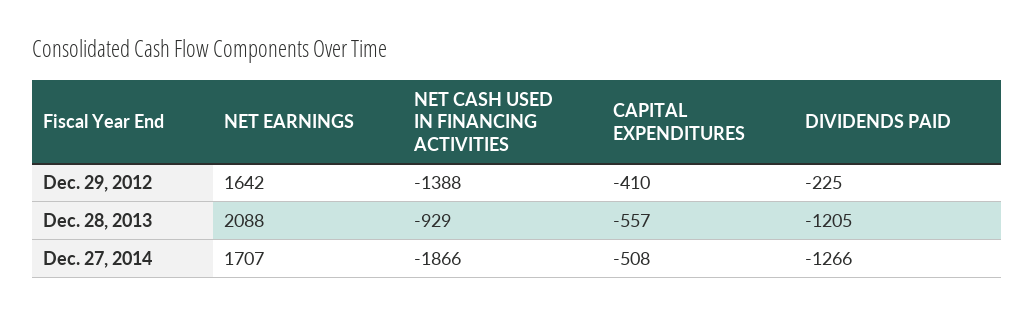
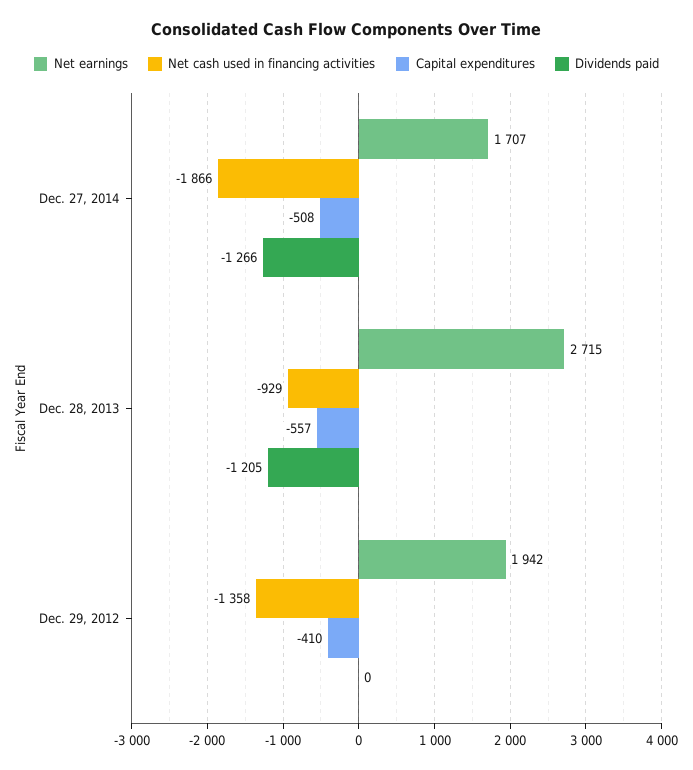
  {
    "NET EARNINGS": {
-     "Dec. 29, 2012": 1642,
+     "Dec. 29, 2012": 1942,
-     "Dec. 28, 2013": 2088,
+     "Dec. 28, 2013": 2715,
      "Dec. 27, 2014": 1707
    },
    "NET CASH USED IN FINANCING ACTIVITIES": {
-     "Dec. 29, 2012": -1388,
+     "Dec. 29, 2012": -1358,
      "Dec. 28, 2013": -929,
      "Dec. 27, 2014": -1866
    },
    "CAPITAL EXPENDITURES": {
      "Dec. 29, 2012": -410,
      "Dec. 28, 2013": -557,
      "Dec. 27, 2014": -508
    },
    "DIVIDENDS PAID": {
-     "Dec. 29, 2012": -225,
+     "Dec. 29, 2012": 0,
      "Dec. 28, 2013": -1205,
      "Dec. 27, 2014": -1266
    }
  }

